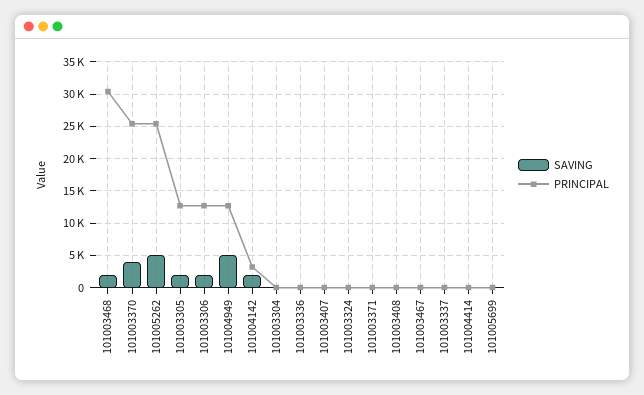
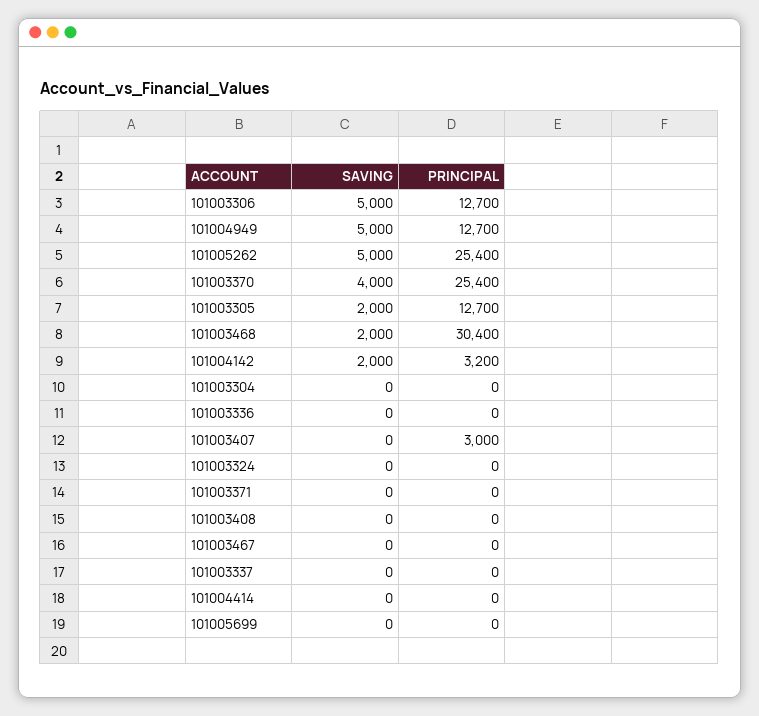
  {
    "SAVING": {
      "101003468": 2000,
      "101003370": 4000,
      "101005262": 5000,
      "101003305": 2000,
-     "101003306": 2000,
+     "101003306": 5000,
      "101004949": 5000,
      "101004142": 2000,
      "101003304": 0,
      "101003336": 0,
      "101003407": 0,
      "101003324": 0,
      "101003371": 0,
      "101003408": 0,
      "101003467": 0,
      "101003337": 0,
      "101004414": 0,
      "101005699": 0
    },
    "PRINCIPAL": {
      "101003468": 30400,
      "101003370": 25400,
      "101005262": 25400,
      "101003305": 12700,
      "101003306": 12700,
      "101004949": 12700,
      "101004142": 3200,
      "101003304": 0,
      "101003336": 0,
-     "101003407": 0,
+     "101003407": 3000,
      "101003324": 0,
      "101003371": 0,
      "101003408": 0,
      "101003467": 0,
      "101003337": 0,
      "101004414": 0,
      "101005699": 0
    }
  }

